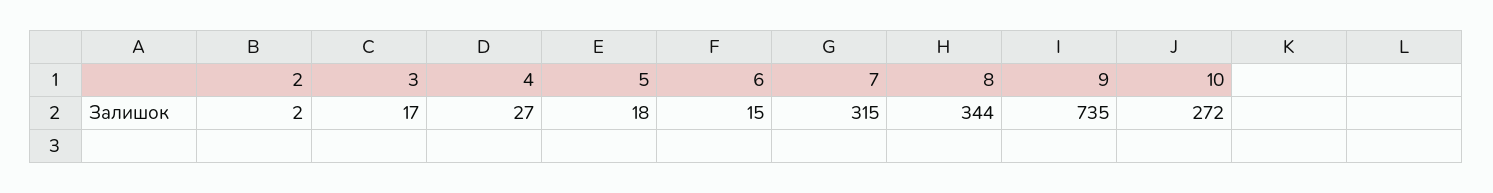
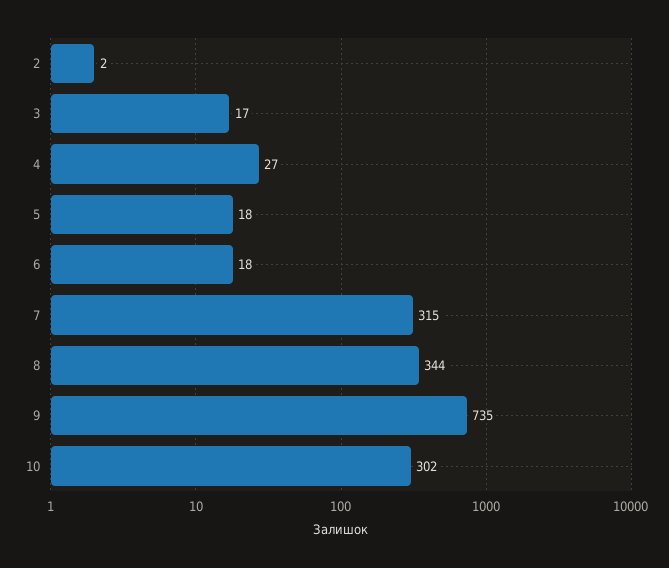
  {
    "2": 2,
    "3": 17,
    "4": 27,
    "5": 18,
-   "6": 15,
+   "6": 18,
    "7": 315,
    "8": 344,
    "9": 735,
-   "10": 272
+   "10": 302
  }

